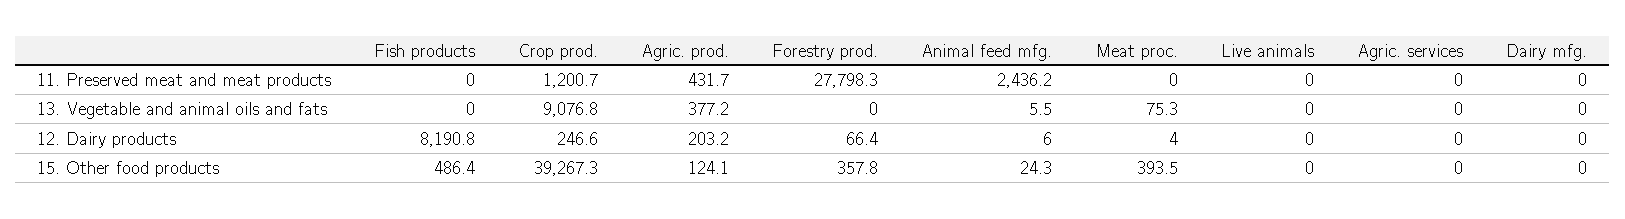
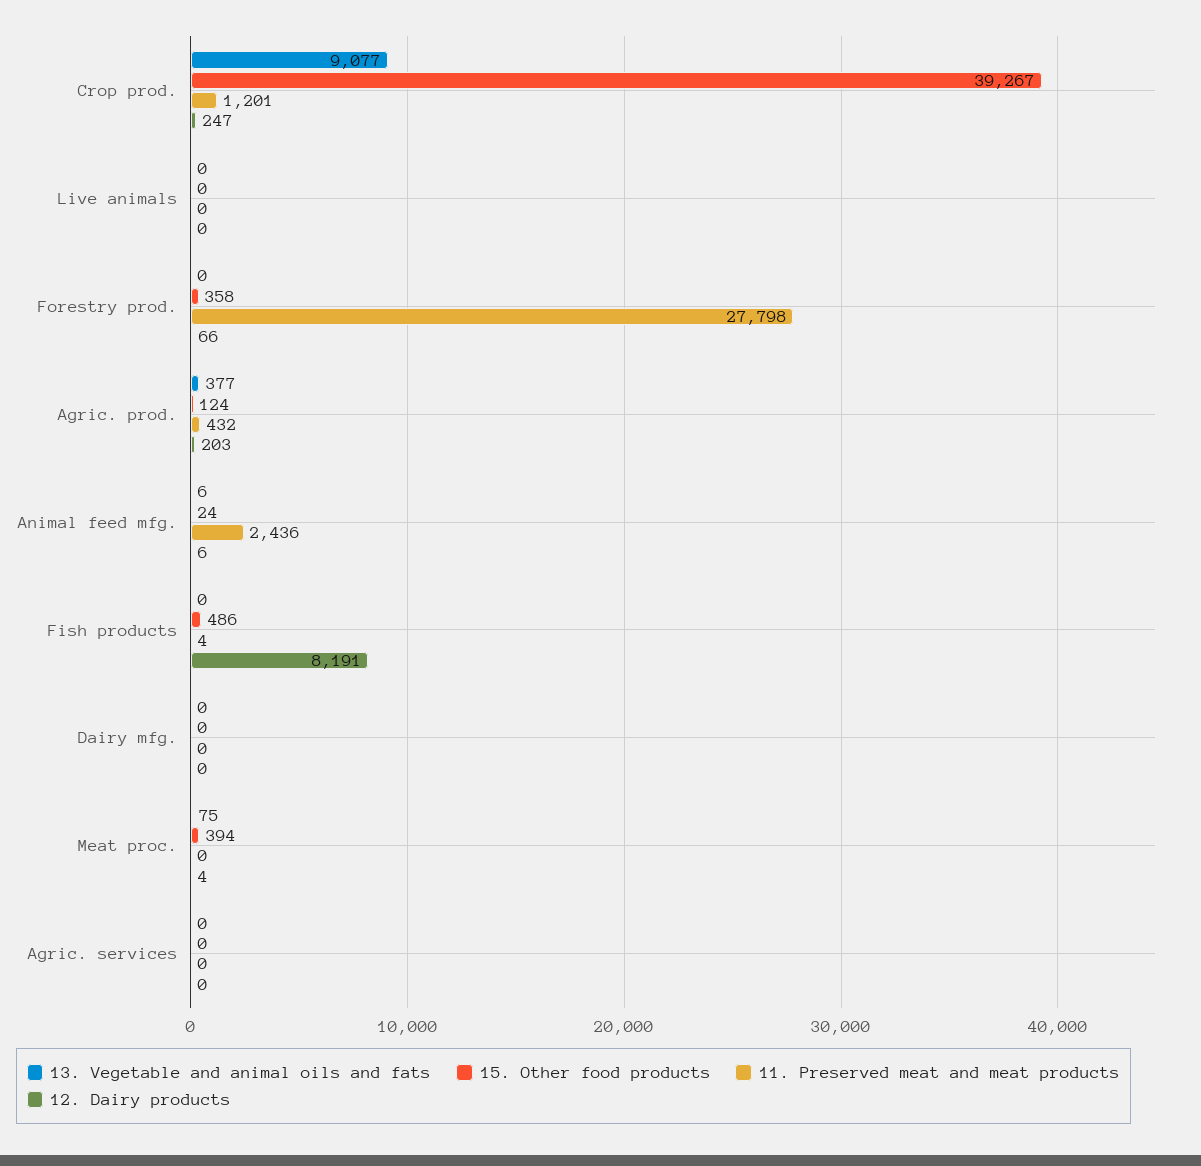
  {
    "11. Preserved meat and meat products": {
-     "Fish products": 0,
+     "Fish products": 4,
      "Crop prod.": 1200.7,
      "Agric. prod.": 431.7,
      "Forestry prod.": 27798.3,
      "Animal feed mfg.": 2436.2,
      "Meat proc.": 0,
      "Live animals": 0,
      "Agric. services": 0,
      "Dairy mfg.": 0
    },
    "13. Vegetable and animal oils and fats": {
      "Fish products": 0,
      "Crop prod.": 9076.8,
      "Agric. prod.": 377.2,
      "Forestry prod.": 0,
      "Animal feed mfg.": 5.5,
      "Meat proc.": 75.3,
      "Live animals": 0,
      "Agric. services": 0,
      "Dairy mfg.": 0
    },
    "12. Dairy products": {
      "Fish products": 8190.8,
      "Crop prod.": 246.6,
      "Agric. prod.": 203.2,
      "Forestry prod.": 66.4,
      "Animal feed mfg.": 6,
      "Meat proc.": 4,
      "Live animals": 0,
      "Agric. services": 0,
      "Dairy mfg.": 0
    },
    "15. Other food products": {
      "Fish products": 486.4,
      "Crop prod.": 39267.3,
      "Agric. prod.": 124.1,
      "Forestry prod.": 357.8,
      "Animal feed mfg.": 24.3,
      "Meat proc.": 393.5,
      "Live animals": 0,
      "Agric. services": 0,
      "Dairy mfg.": 0
    }
  }

